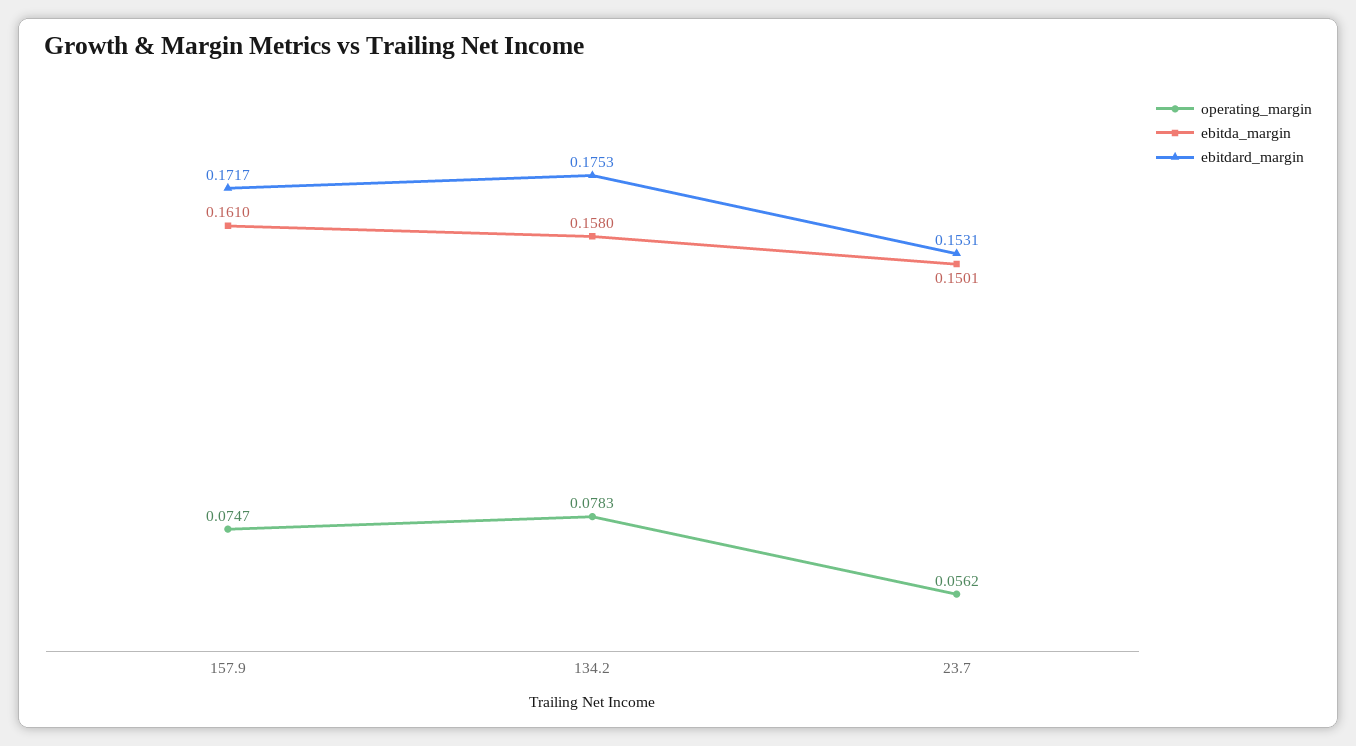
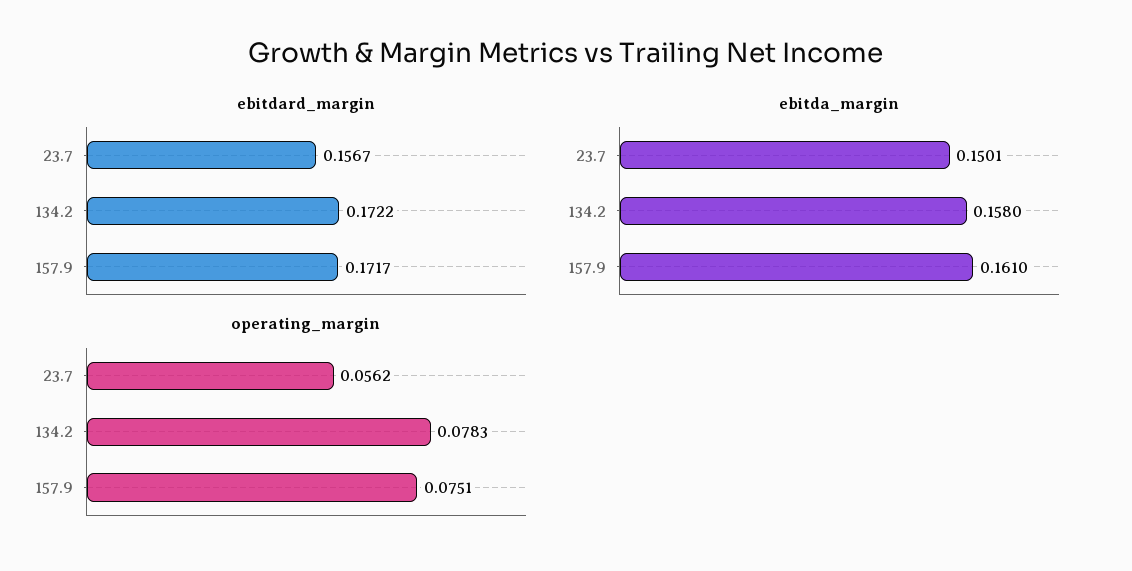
  {
    "operating_margin": {
-     "157.9": 0.0747,
+     "157.9": 0.0751,
      "134.2": 0.0783,
      "23.7": 0.0562
    },
    "ebitda_margin": {
      "157.9": 0.161,
      "134.2": 0.158,
      "23.7": 0.1501
    },
    "ebitdard_margin": {
      "157.9": 0.1717,
-     "134.2": 0.1753,
+     "134.2": 0.1722,
-     "23.7": 0.1531
+     "23.7": 0.1567
    }
  }

